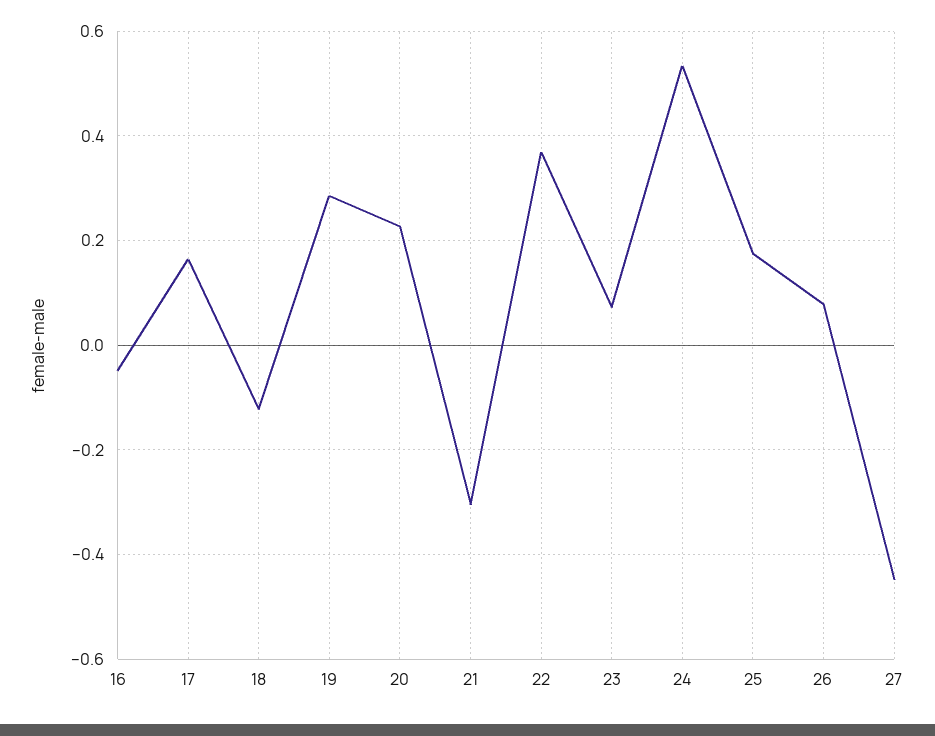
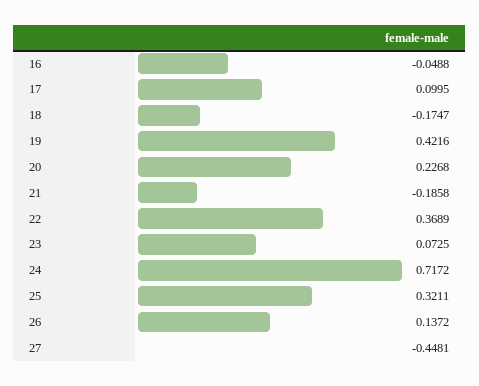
  {
    "16": -0.0488,
-   "17": 0.16,
+   "17": 0.0995,
-   "18": -0.12,
+   "18": -0.1747,
-   "19": 0.28,
+   "19": 0.4216,
    "20": 0.2268,
-   "21": -0.3,
+   "21": -0.1858,
    "22": 0.3689,
    "23": 0.0725,
-   "24": 0.54,
+   "24": 0.7172,
-   "25": 0.18,
+   "25": 0.3211,
-   "26": 0.08,
+   "26": 0.1372,
    "27": -0.4481
  }

